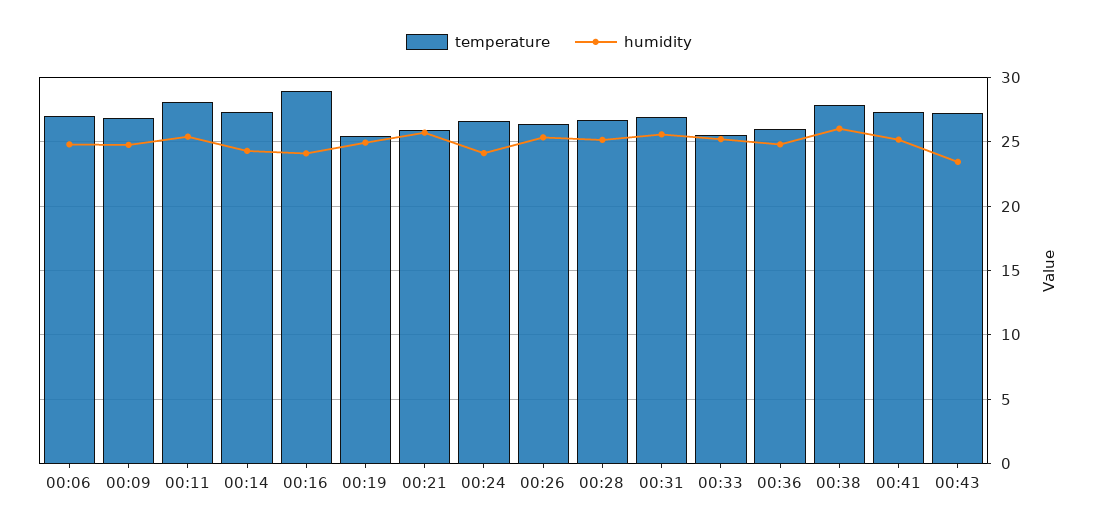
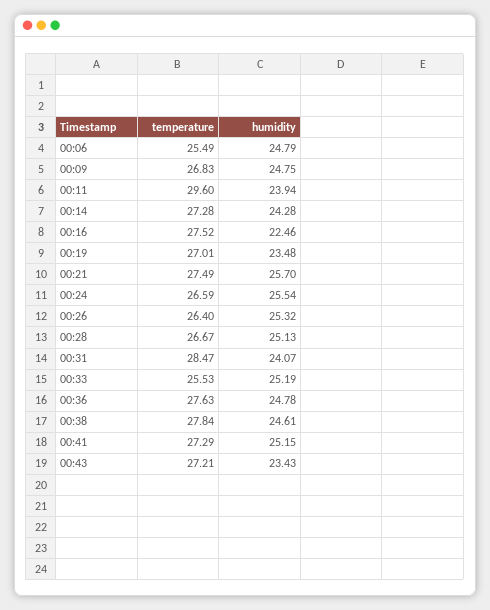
  {
    "temperature": {
-     "00:06": 27,
+     "00:06": 25.49,
      "00:09": 26.83,
-     "00:11": 28,
+     "00:11": 29.6,
      "00:14": 27.28,
-     "00:16": 29,
+     "00:16": 27.52,
-     "00:19": 25.5,
+     "00:19": 27.01,
-     "00:21": 26,
+     "00:21": 27.49,
      "00:24": 26.59,
      "00:26": 26.4,
      "00:28": 26.67,
-     "00:31": 27,
+     "00:31": 28.47,
      "00:33": 25.53,
-     "00:36": 26,
+     "00:36": 27.63,
      "00:38": 27.84,
      "00:41": 27.29,
      "00:43": 27.21
    },
    "humidity": {
      "00:06": 24.79,
      "00:09": 24.75,
-     "00:11": 25.5,
+     "00:11": 23.94,
      "00:14": 24.28,
-     "00:16": 24,
+     "00:16": 22.46,
-     "00:19": 25,
+     "00:19": 23.48,
      "00:21": 25.7,
-     "00:24": 24,
+     "00:24": 25.54,
      "00:26": 25.32,
      "00:28": 25.13,
-     "00:31": 25.5,
+     "00:31": 24.07,
      "00:33": 25.19,
      "00:36": 24.78,
-     "00:38": 26,
+     "00:38": 24.61,
      "00:41": 25.15,
      "00:43": 23.43
    }
  }

